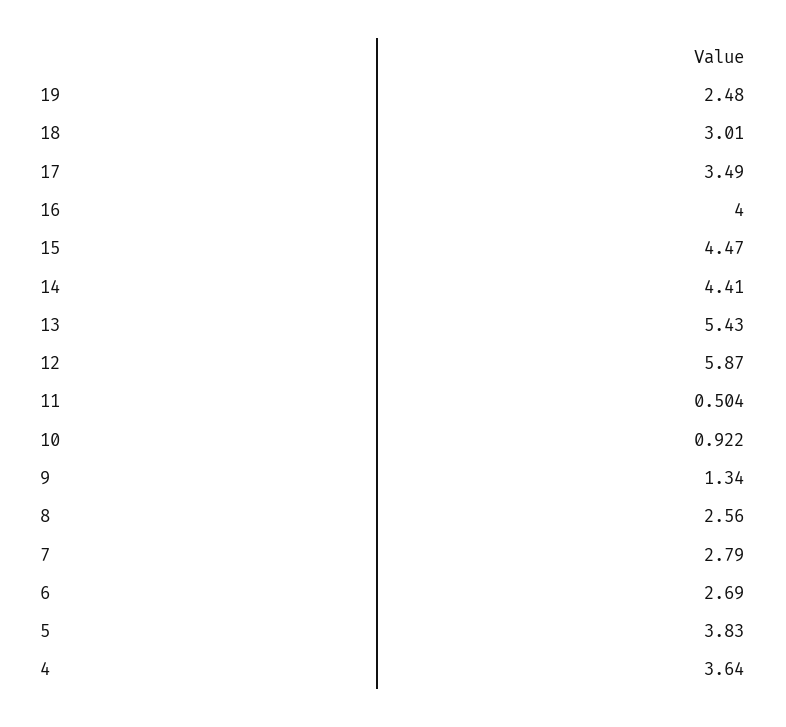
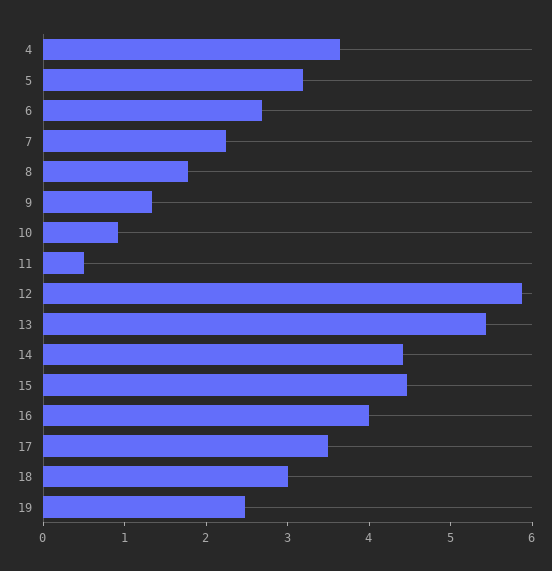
  {
    "19": 2.48,
    "18": 3.01,
    "17": 3.49,
    "16": 4,
    "15": 4.47,
    "14": 4.41,
    "13": 5.43,
    "12": 5.87,
    "11": 0.504,
    "10": 0.922,
    "9": 1.34,
-   "8": 2.56,
+   "8": 1.8,
-   "7": 2.79,
+   "7": 2.2,
    "6": 2.69,
-   "5": 3.83,
+   "5": 3.2,
    "4": 3.64
  }

